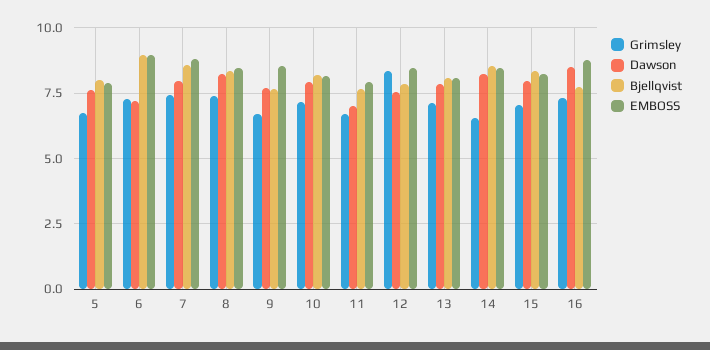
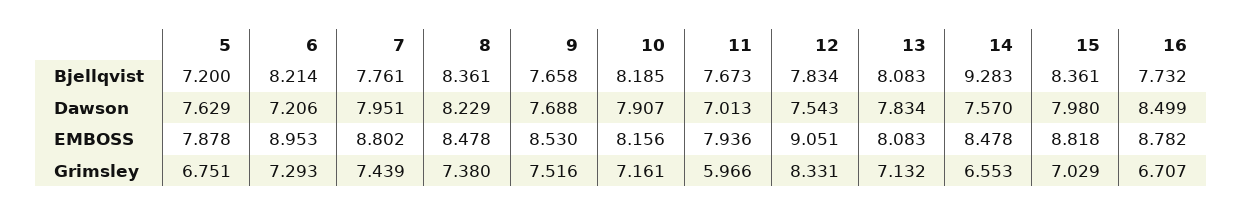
  {
    "Grimsley": {
      "5": 6.751,
      "6": 7.293,
      "7": 7.439,
      "8": 7.38,
-     "9": 6.75,
+     "9": 7.516,
      "10": 7.161,
-     "11": 6.75,
+     "11": 5.966,
      "12": 8.331,
      "13": 7.132,
      "14": 6.553,
      "15": 7.029,
-     "16": 7.25
+     "16": 6.707
    },
    "Dawson": {
      "5": 7.629,
      "6": 7.206,
      "7": 7.951,
      "8": 8.229,
      "9": 7.688,
      "10": 7.907,
      "11": 7.013,
      "12": 7.543,
      "13": 7.834,
-     "14": 8.25,
+     "14": 7.57,
      "15": 7.98,
      "16": 8.499
    },
    "Bjellqvist": {
-     "5": 8,
+     "5": 7.2,
-     "6": 9,
+     "6": 8.214,
-     "7": 8.5,
+     "7": 7.761,
      "8": 8.361,
      "9": 7.658,
      "10": 8.185,
      "11": 7.673,
      "12": 7.834,
      "13": 8.083,
-     "14": 8.5,
+     "14": 9.283,
      "15": 8.361,
      "16": 7.732
    },
    "EMBOSS": {
      "5": 7.878,
      "6": 8.953,
      "7": 8.802,
      "8": 8.478,
      "9": 8.53,
      "10": 8.156,
      "11": 7.936,
-     "12": 8.5,
+     "12": 9.051,
      "13": 8.083,
      "14": 8.478,
-     "15": 8.25,
+     "15": 8.818,
      "16": 8.782
    }
  }

